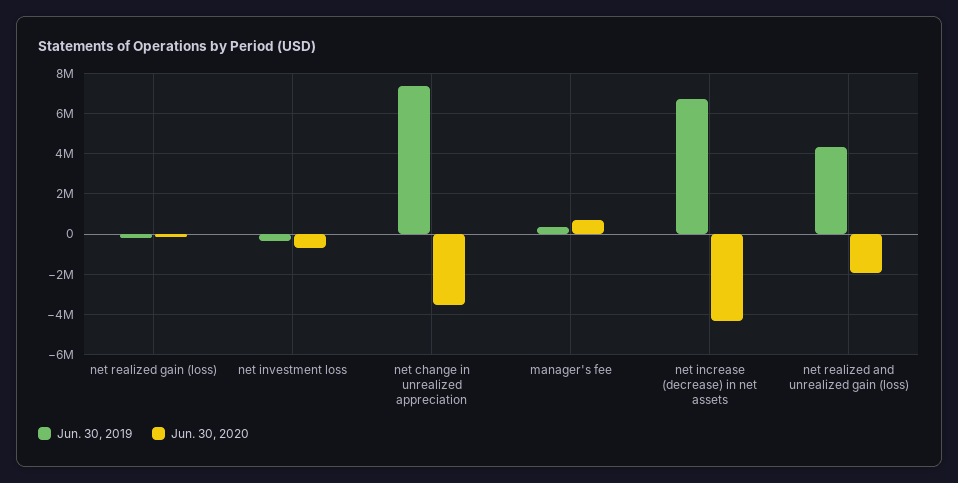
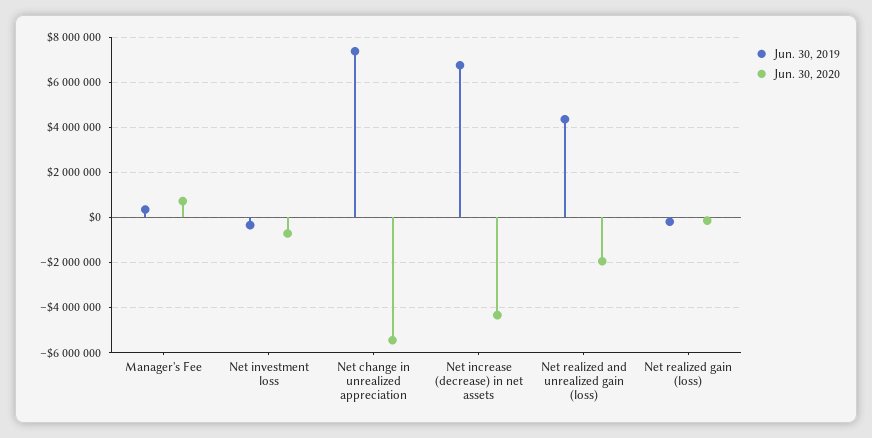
  {
    "Jun. 30, 2019": {
      "net realized gain (loss)": 0,
      "net investment loss": -500000,
      "net change in unrealized appreciation": 7500000,
      "manager's fee": 500000,
      "net increase (decrease) in net assets": 7000000,
      "net realized and unrealized gain (loss)": 4500000
    },
    "Jun. 30, 2020": {
      "net realized gain (loss)": 0,
      "net investment loss": -500000,
-     "net change in unrealized appreciation": -3500000,
+     "net change in unrealized appreciation": -5500000,
      "manager's fee": 500000,
      "net increase (decrease) in net assets": -4500000,
      "net realized and unrealized gain (loss)": -2000000
    }
  }

